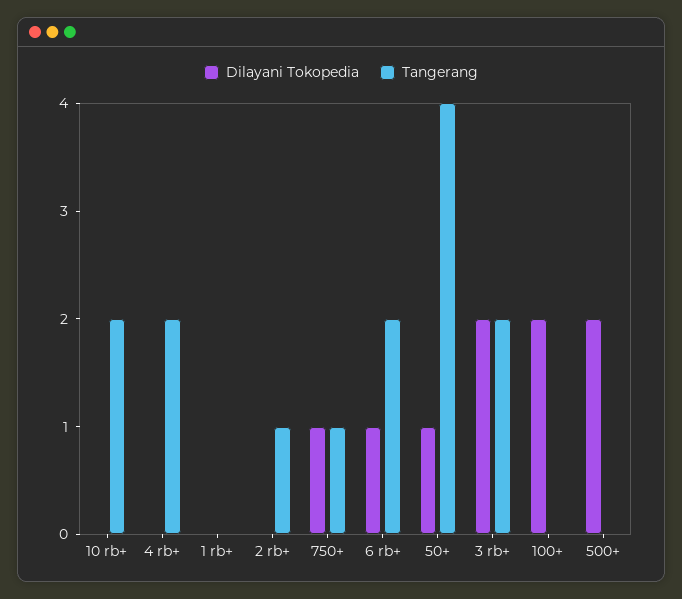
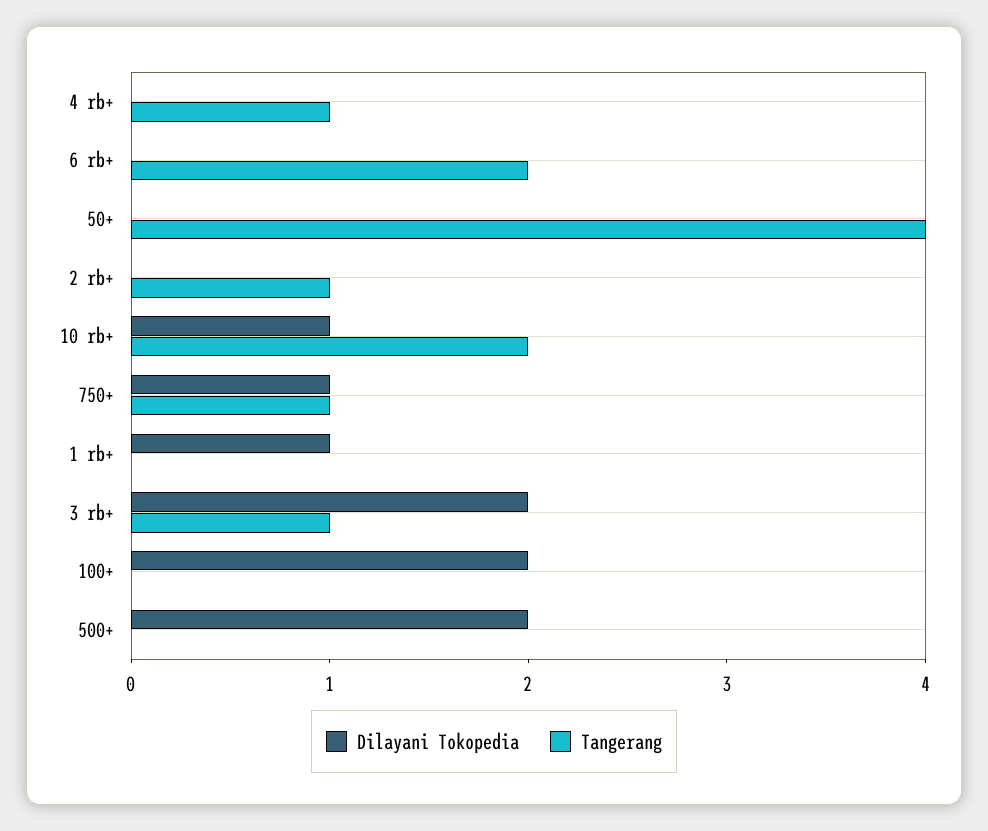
  {
    "Dilayani Tokopedia": {
-     "10 rb+": 0,
+     "10 rb+": 1,
      "4 rb+": 0,
-     "1 rb+": 0,
+     "1 rb+": 1,
      "2 rb+": 0,
      "750+": 1,
-     "6 rb+": 1,
+     "6 rb+": 0,
-     "50+": 1,
+     "50+": 0,
      "3 rb+": 2,
      "100+": 2,
      "500+": 2
    },
    "Tangerang": {
      "10 rb+": 2,
-     "4 rb+": 2,
+     "4 rb+": 1,
      "1 rb+": 0,
      "2 rb+": 1,
      "750+": 1,
      "6 rb+": 2,
      "50+": 4,
-     "3 rb+": 2,
+     "3 rb+": 1,
      "100+": 0,
      "500+": 0
    }
  }

